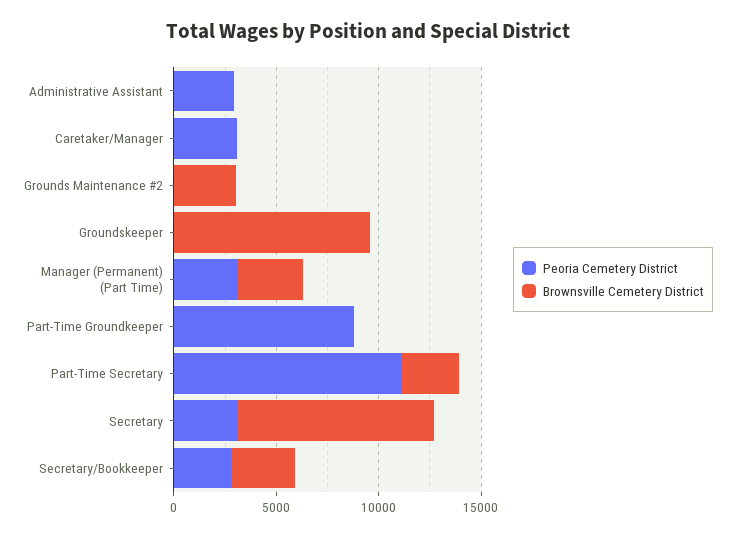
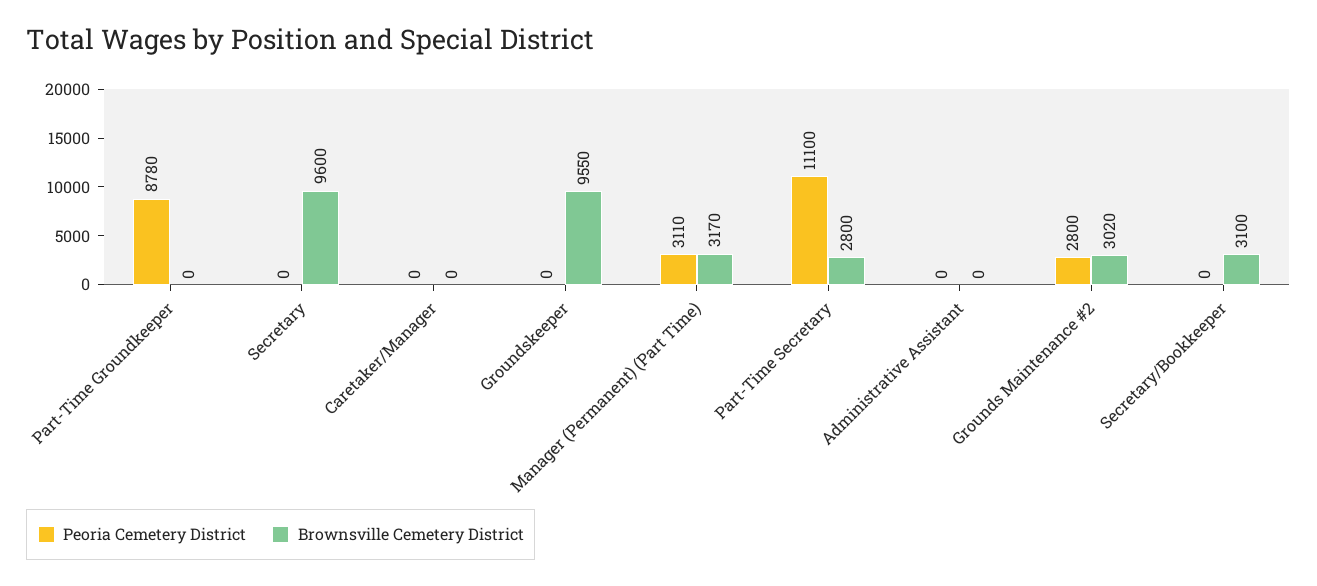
  {
    "Peoria Cemetery District": {
-     "Administrative Assistant": 3000,
+     "Administrative Assistant": 0,
-     "Caretaker/Manager": 3000,
+     "Caretaker/Manager": 0,
-     "Grounds Maintenance #2": 0,
+     "Grounds Maintenance #2": 2800,
      "Groundskeeper": 0,
      "Manager (Permanent) (Part Time)": 3110,
      "Part-Time Groundkeeper": 8780,
      "Part-Time Secretary": 11100,
-     "Secretary": 3000,
+     "Secretary": 0,
-     "Secretary/Bookkeeper": 3000
+     "Secretary/Bookkeeper": 0
    },
    "Brownsville Cemetery District": {
      "Administrative Assistant": 0,
      "Caretaker/Manager": 0,
      "Grounds Maintenance #2": 3020,
      "Groundskeeper": 9550,
      "Manager (Permanent) (Part Time)": 3170,
      "Part-Time Groundkeeper": 0,
      "Part-Time Secretary": 2800,
      "Secretary": 9600,
      "Secretary/Bookkeeper": 3100
    }
  }

